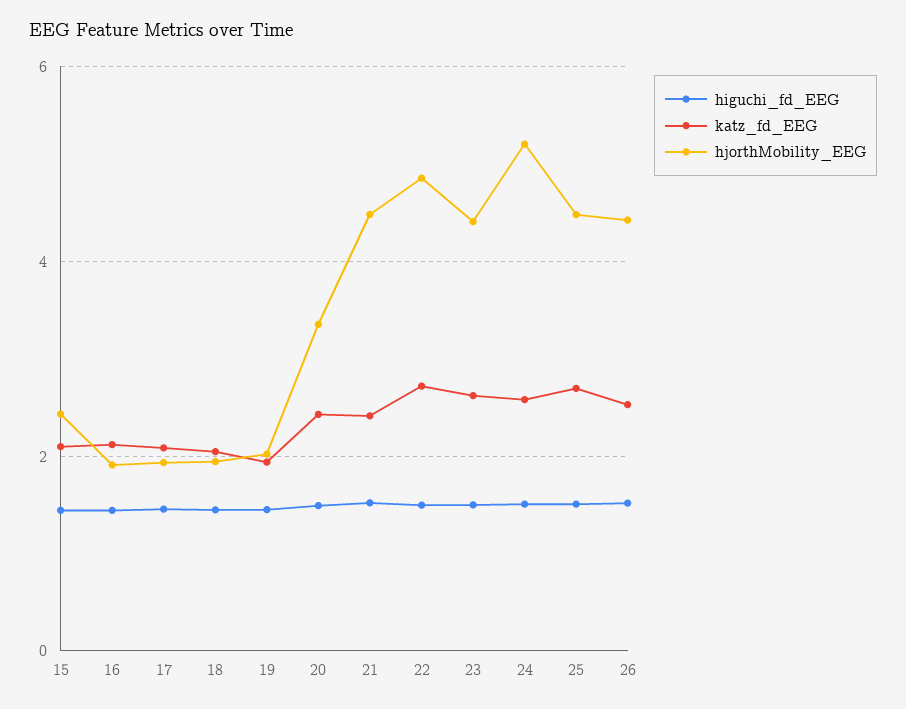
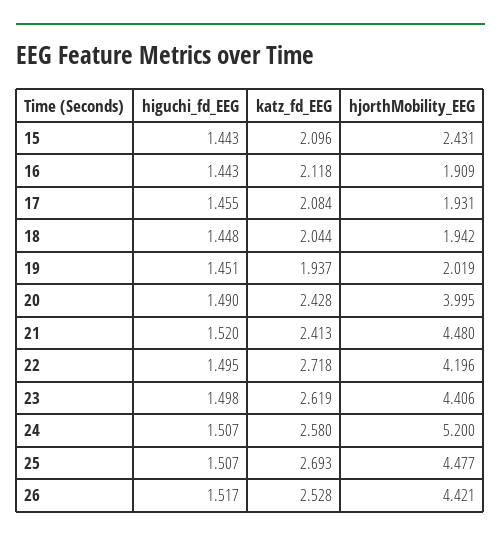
  {
    "higuchi_fd_EEG": {
      "15": 1.443,
      "16": 1.443,
      "17": 1.455,
      "18": 1.448,
      "19": 1.451,
      "20": 1.49,
      "21": 1.52,
      "22": 1.495,
      "23": 1.498,
      "24": 1.507,
      "25": 1.507,
      "26": 1.517
    },
    "katz_fd_EEG": {
      "15": 2.096,
      "16": 2.118,
      "17": 2.084,
      "18": 2.044,
      "19": 1.937,
      "20": 2.428,
      "21": 2.413,
      "22": 2.718,
      "23": 2.619,
      "24": 2.58,
      "25": 2.693,
      "26": 2.528
    },
    "hjorthMobility_EEG": {
      "15": 2.431,
      "16": 1.909,
      "17": 1.931,
      "18": 1.942,
      "19": 2.019,
-     "20": 3.4,
+     "20": 3.995,
      "21": 4.48,
-     "22": 4.8,
+     "22": 4.196,
      "23": 4.406,
      "24": 5.2,
      "25": 4.477,
      "26": 4.421
    }
  }

